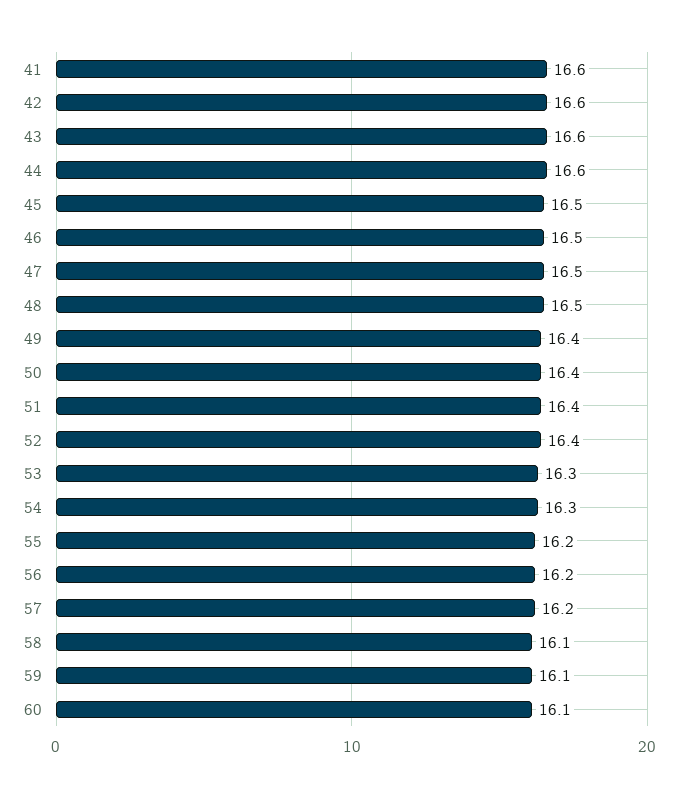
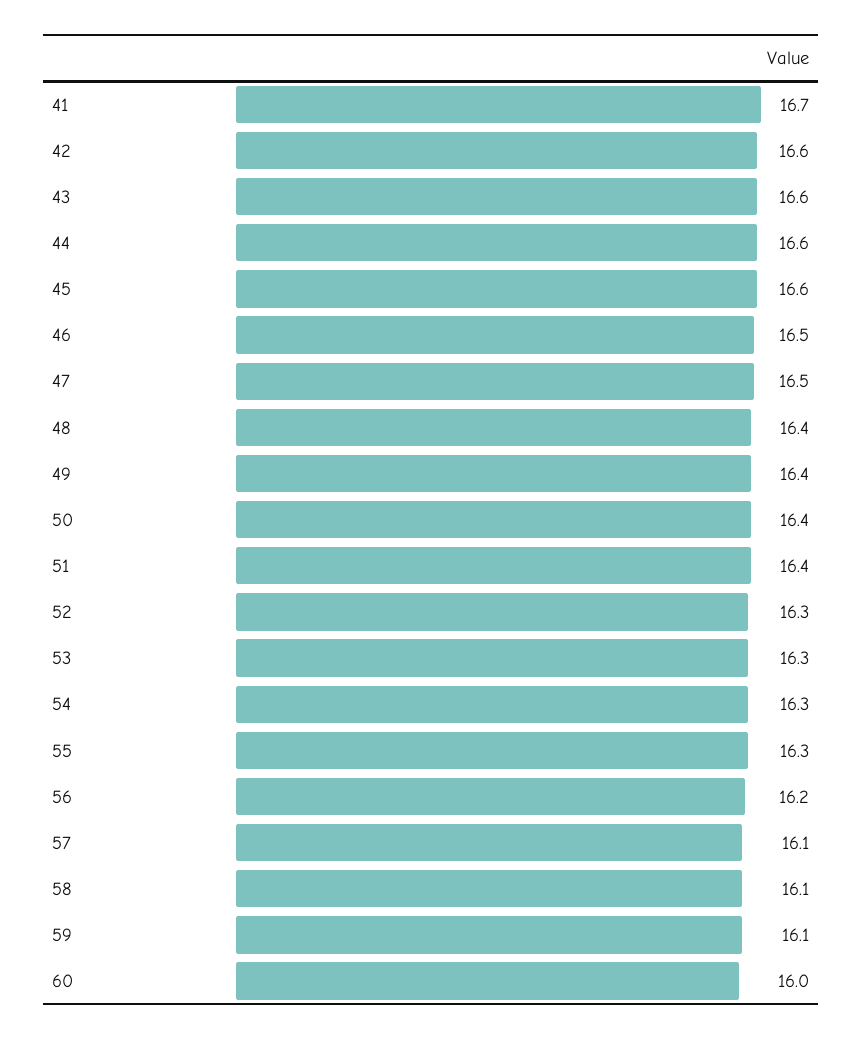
  {
-   "41": 16.6,
+   "41": 16.7,
    "42": 16.6,
    "43": 16.6,
    "44": 16.6,
-   "45": 16.5,
+   "45": 16.6,
    "46": 16.5,
    "47": 16.5,
-   "48": 16.5,
+   "48": 16.4,
    "49": 16.4,
    "50": 16.4,
    "51": 16.4,
-   "52": 16.4,
+   "52": 16.3,
    "53": 16.3,
    "54": 16.3,
-   "55": 16.2,
+   "55": 16.3,
    "56": 16.2,
-   "57": 16.2,
+   "57": 16.1,
    "58": 16.1,
    "59": 16.1,
-   "60": 16.1
+   "60": 16
  }

